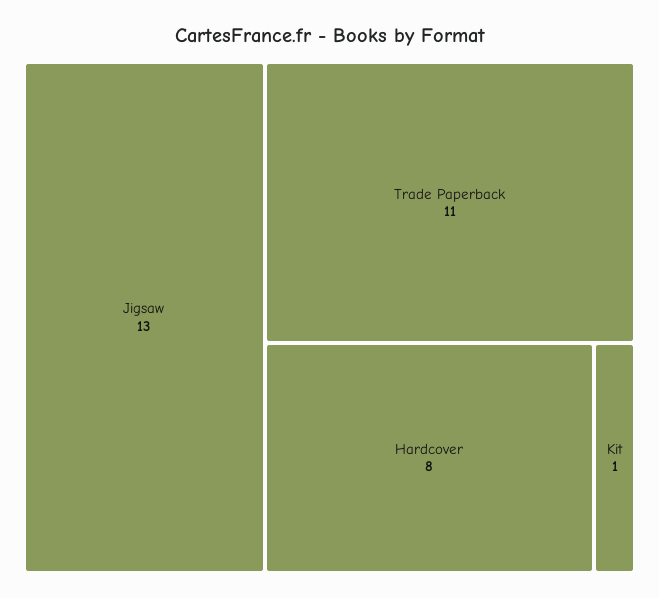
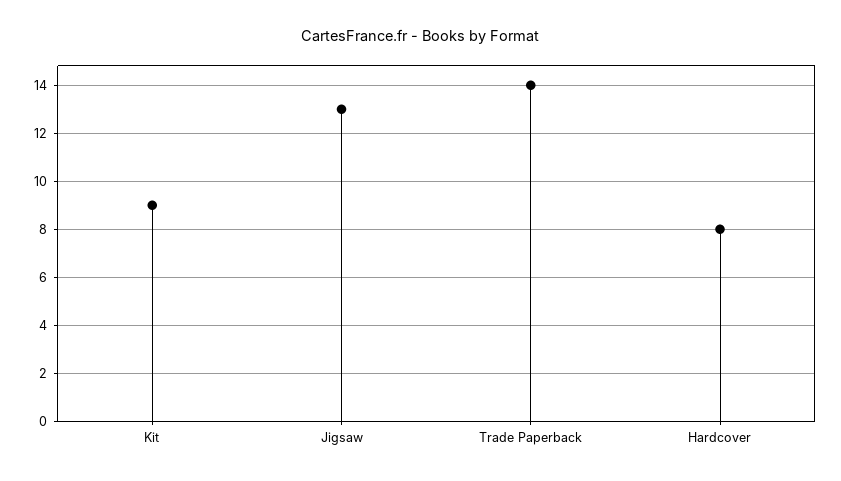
  {
    "Jigsaw": 13,
-   "Trade Paperback": 11,
+   "Trade Paperback": 14,
    "Hardcover": 8,
-   "Kit": 1
+   "Kit": 9
  }

